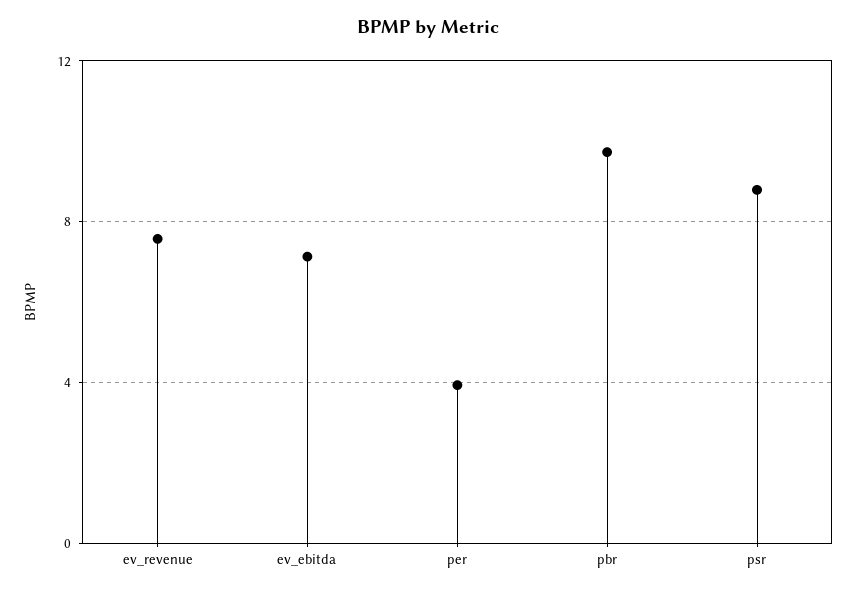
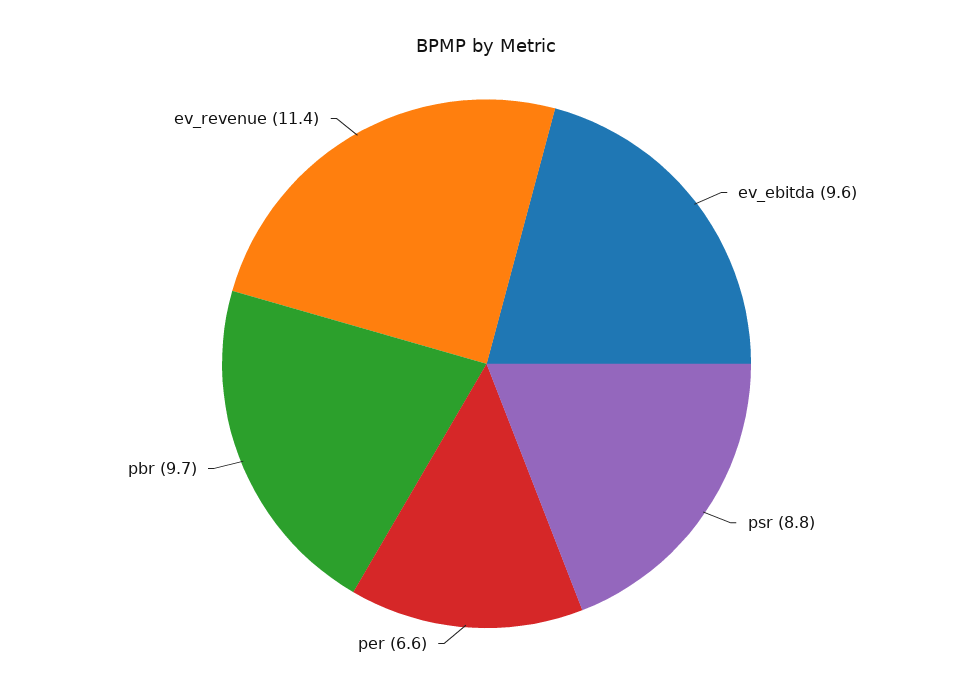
  {
-   "ev_revenue": 7.5,
+   "ev_revenue": 11.4,
-   "ev_ebitda": 7,
+   "ev_ebitda": 9.6,
-   "per": 4,
+   "per": 6.6,
    "pbr": 9.7,
    "psr": 8.8
  }

